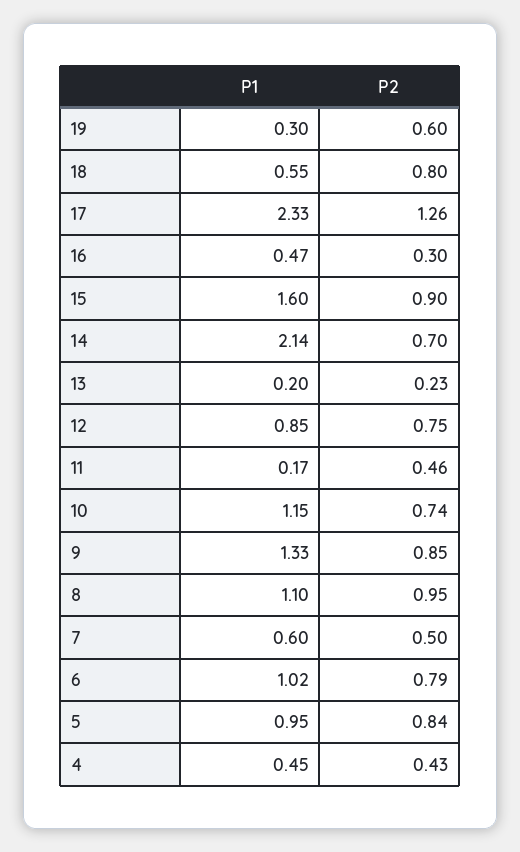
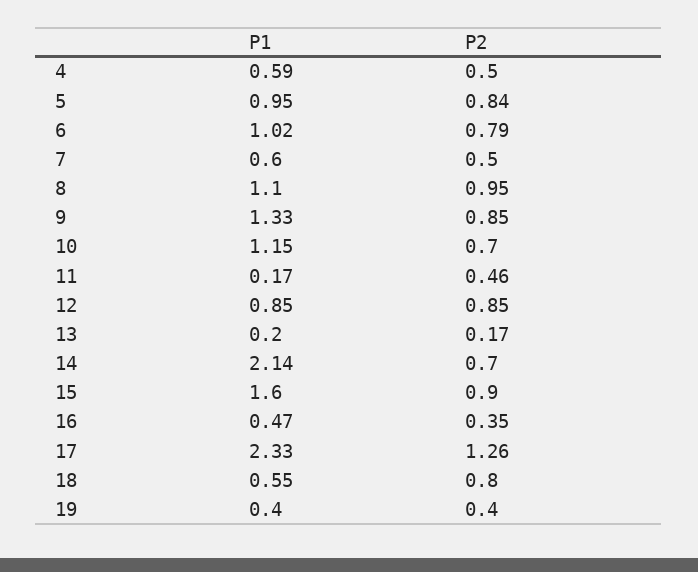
  {
    "P1": {
-     "19": 0.3,
+     "19": 0.4,
      "18": 0.55,
      "17": 2.33,
      "16": 0.47,
      "15": 1.6,
      "14": 2.14,
      "13": 0.2,
      "12": 0.85,
      "11": 0.17,
      "10": 1.15,
      "9": 1.33,
      "8": 1.1,
      "7": 0.6,
      "6": 1.02,
      "5": 0.95,
-     "4": 0.45
+     "4": 0.59
    },
    "P2": {
-     "19": 0.6,
+     "19": 0.4,
      "18": 0.8,
      "17": 1.26,
-     "16": 0.3,
+     "16": 0.35,
      "15": 0.9,
      "14": 0.7,
-     "13": 0.23,
+     "13": 0.17,
-     "12": 0.75,
+     "12": 0.85,
      "11": 0.46,
-     "10": 0.74,
+     "10": 0.7,
      "9": 0.85,
      "8": 0.95,
      "7": 0.5,
      "6": 0.79,
      "5": 0.84,
-     "4": 0.43
+     "4": 0.5
    }
  }

